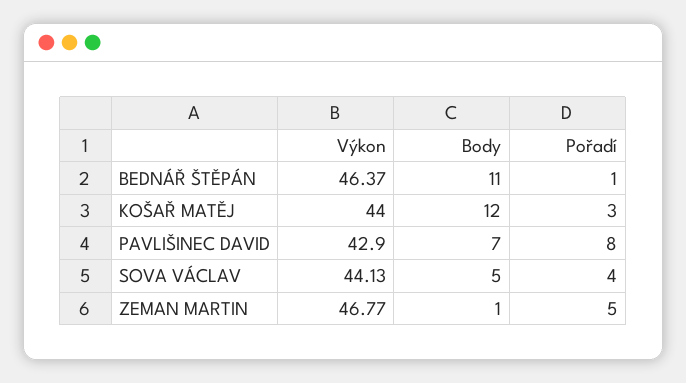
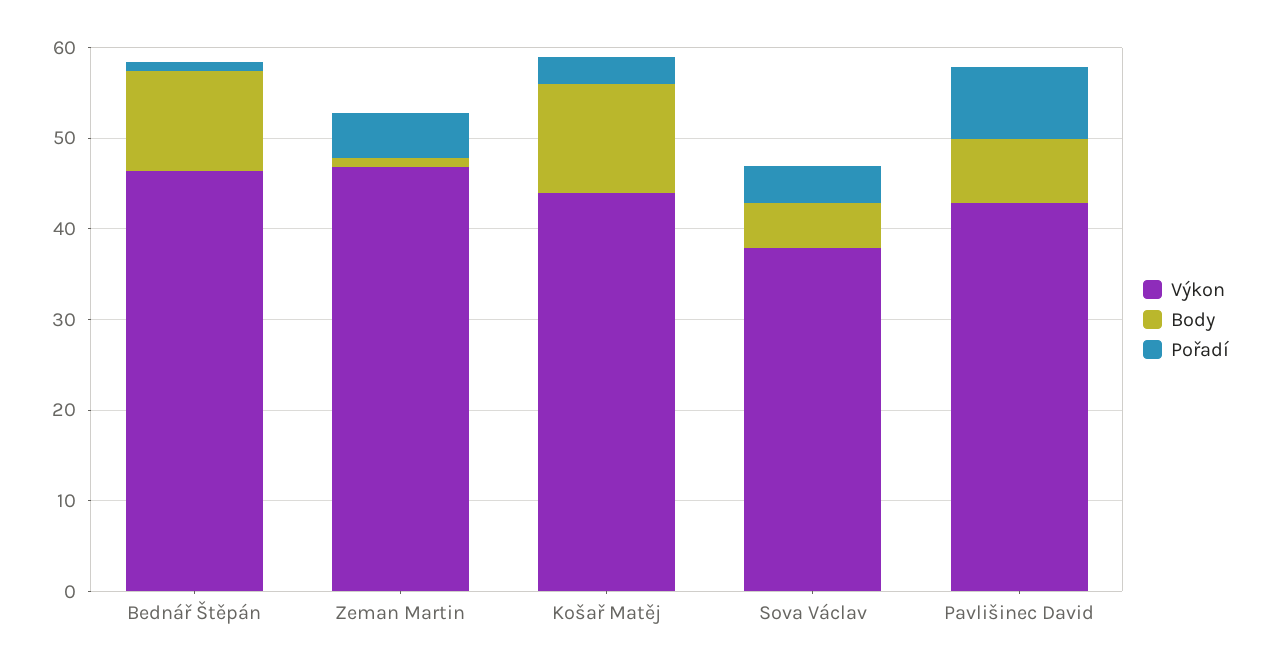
  {
    "Výkon": {
      "BEDNÁŘ ŠTĚPÁN": 46.37,
      "KOŠAŘ MATĚJ": 44,
      "PAVLIŠINEC DAVID": 42.9,
-     "SOVA VÁCLAV": 44.13,
+     "SOVA VÁCLAV": 38,
      "ZEMAN MARTIN": 46.77
    },
    "Body": {
      "BEDNÁŘ ŠTĚPÁN": 11,
      "KOŠAŘ MATĚJ": 12,
      "PAVLIŠINEC DAVID": 7,
      "SOVA VÁCLAV": 5,
      "ZEMAN MARTIN": 1
    },
    "Pořadí": {
      "BEDNÁŘ ŠTĚPÁN": 1,
      "KOŠAŘ MATĚJ": 3,
      "PAVLIŠINEC DAVID": 8,
      "SOVA VÁCLAV": 4,
      "ZEMAN MARTIN": 5
    }
  }

